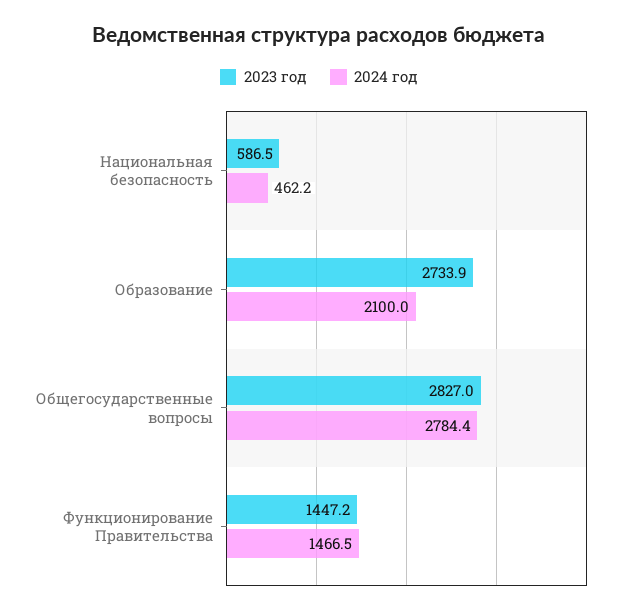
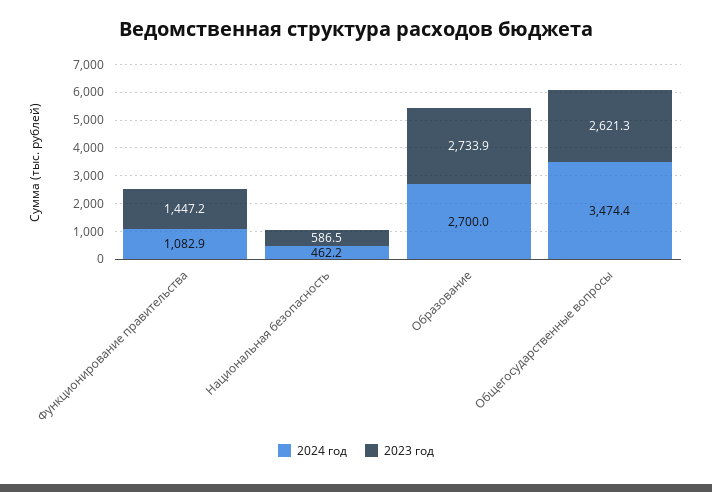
  {
    "2023 год": {
      "Национальная безопасность": 586.5,
      "Образование": 2733.9,
-     "Общегосударственные вопросы": 2827,
+     "Общегосударственные вопросы": 2621.3,
      "Функционирование Правительства": 1447.2
    },
    "2024 год": {
      "Национальная безопасность": 462.2,
-     "Образование": 2100,
+     "Образование": 2700,
-     "Общегосударственные вопросы": 2784.4,
+     "Общегосударственные вопросы": 3474.4,
-     "Функционирование Правительства": 1466.5
+     "Функционирование Правительства": 1082.9
    }
  }

